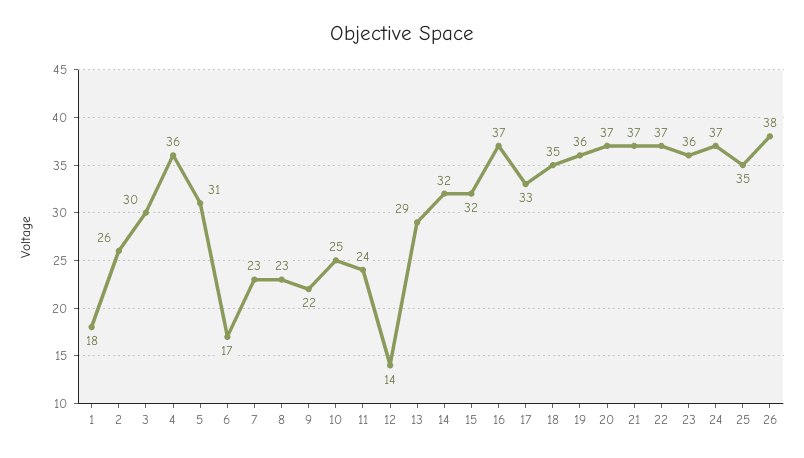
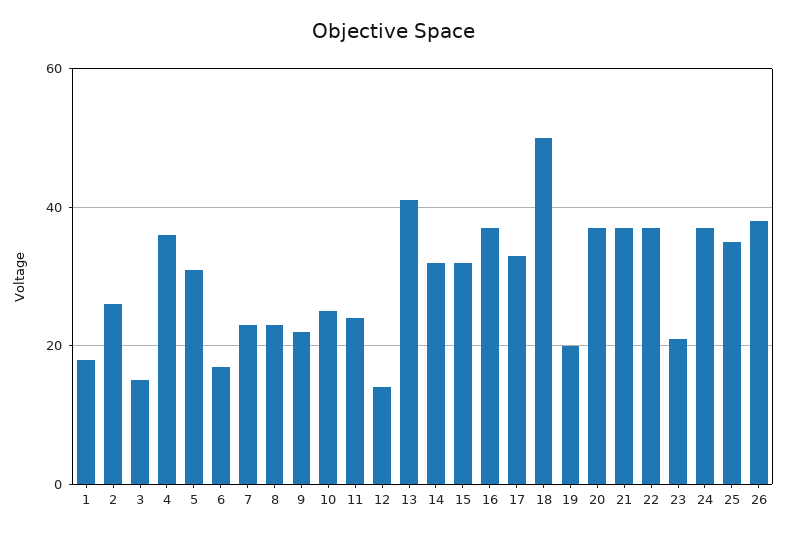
  {
    "1": 18,
    "2": 26,
-   "3": 30,
+   "3": 15,
    "4": 36,
    "5": 31,
    "6": 17,
    "7": 23,
    "8": 23,
    "9": 22,
    "10": 25,
    "11": 24,
    "12": 14,
-   "13": 29,
+   "13": 40,
    "14": 32,
    "15": 32,
    "16": 37,
    "17": 33,
-   "18": 35,
+   "18": 50,
-   "19": 36,
+   "19": 20,
    "20": 37,
    "21": 37,
    "22": 37,
-   "23": 36,
+   "23": 20,
    "24": 37,
    "25": 35,
    "26": 38
  }

